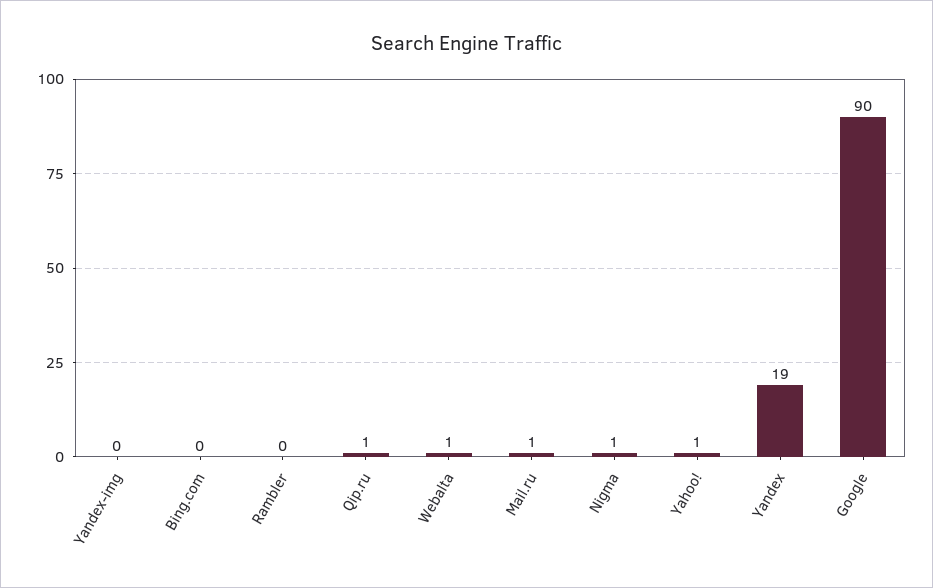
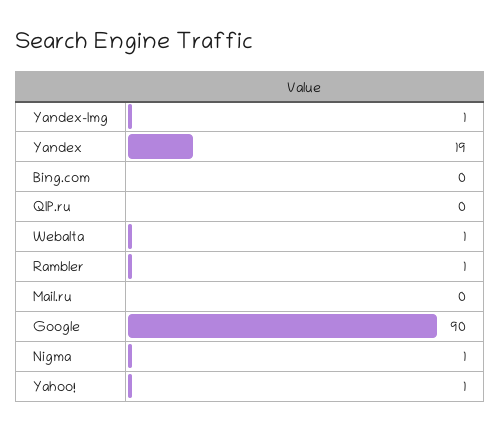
  {
-   "Yandex-img": 0,
+   "Yandex-img": 1,
    "Bing.com": 0,
-   "Rambler": 0,
+   "Rambler": 1,
-   "Qip.ru": 1,
+   "Qip.ru": 0,
    "Webalta": 1,
-   "Mail.ru": 1,
+   "Mail.ru": 0,
    "Nigma": 1,
    "Yahoo!": 1,
    "Yandex": 19,
    "Google": 90
  }

